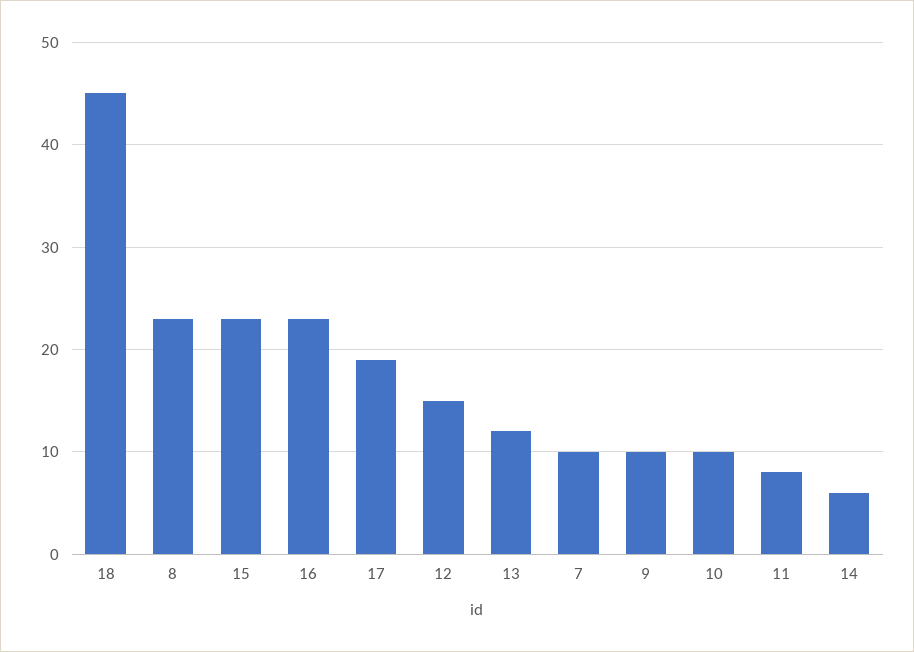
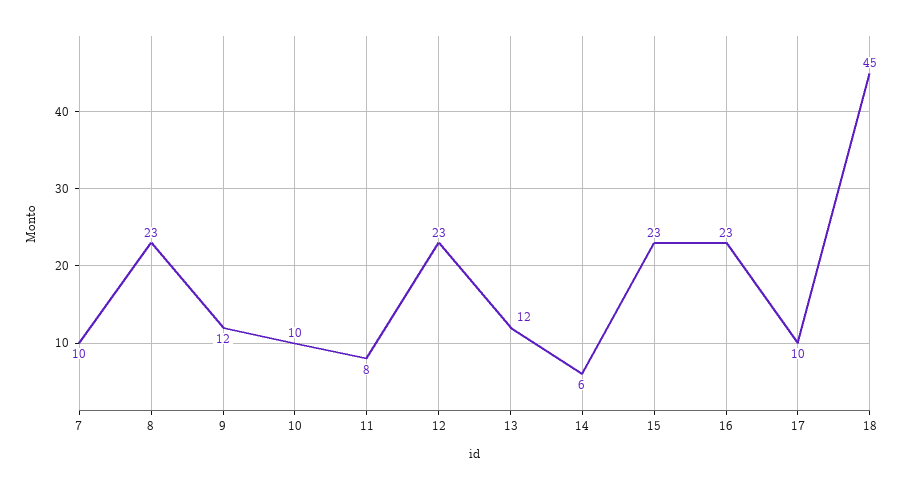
  {
    "18": 45,
    "8": 23,
    "15": 23,
    "16": 23,
-   "17": 19,
+   "17": 10,
-   "12": 15,
+   "12": 23,
    "13": 12,
    "7": 10,
-   "9": 10,
+   "9": 12,
    "10": 10,
    "11": 8,
    "14": 6
  }

